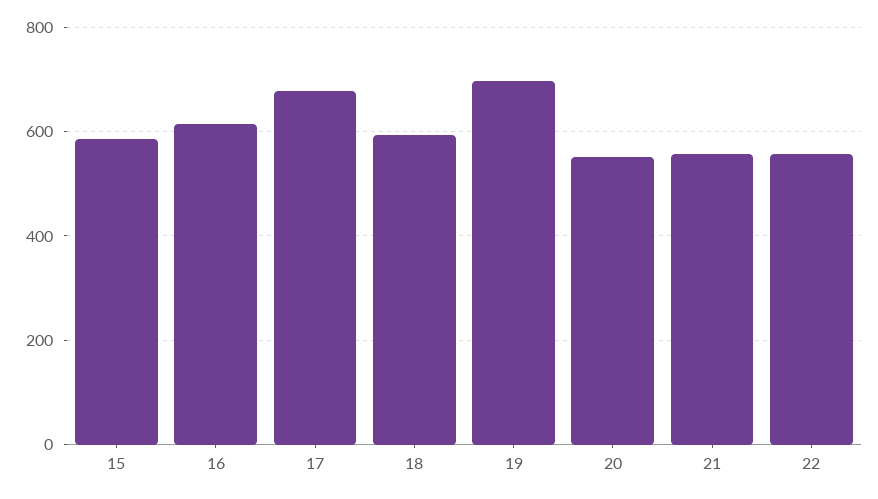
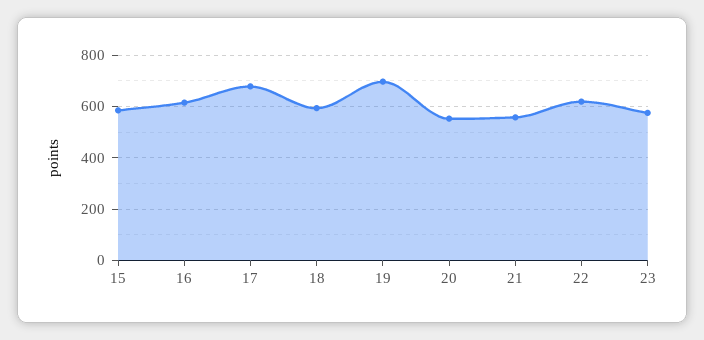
  {
    "15": 580,
    "16": 620,
    "17": 680,
    "18": 600,
    "19": 700,
    "20": 560,
    "21": 560,
-   "22": 560
+   "22": 625,
+   "23": 575
  }

